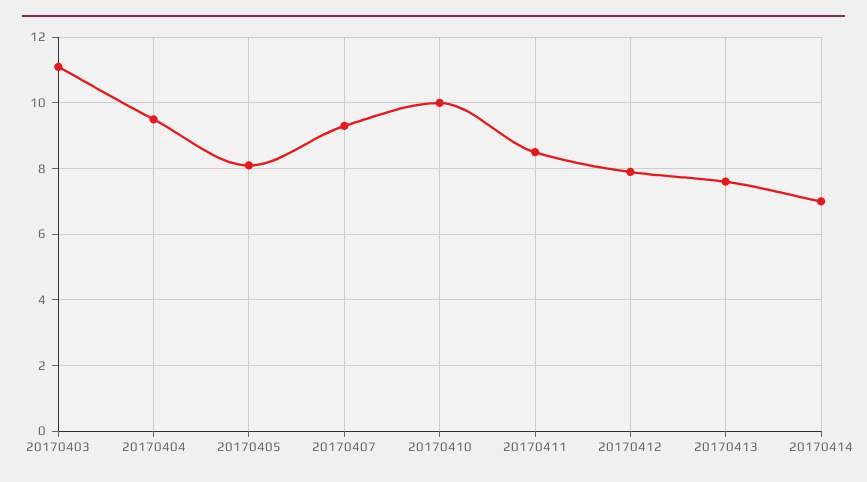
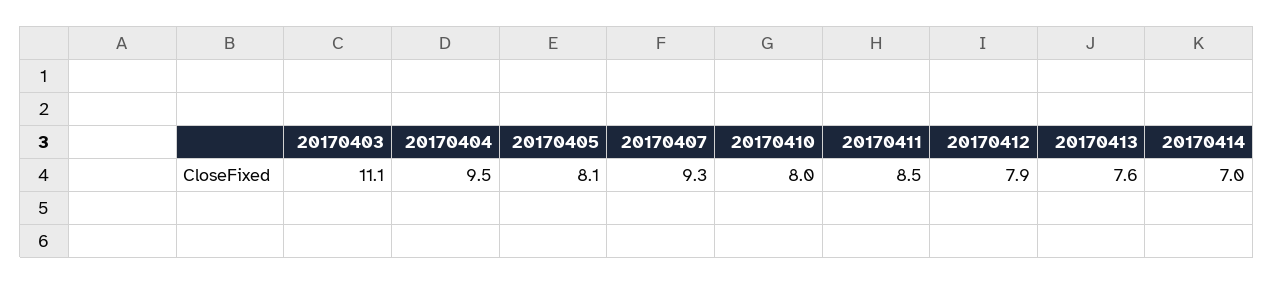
  {
    "20170403": 11.1,
    "20170404": 9.5,
    "20170405": 8.1,
    "20170407": 9.3,
-   "20170410": 10,
+   "20170410": 8,
    "20170411": 8.5,
    "20170412": 7.9,
    "20170413": 7.6,
    "20170414": 7
  }

